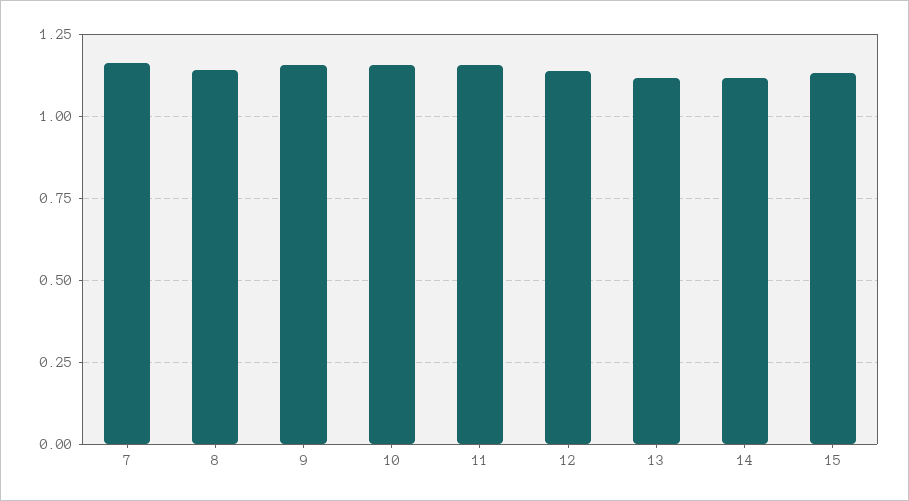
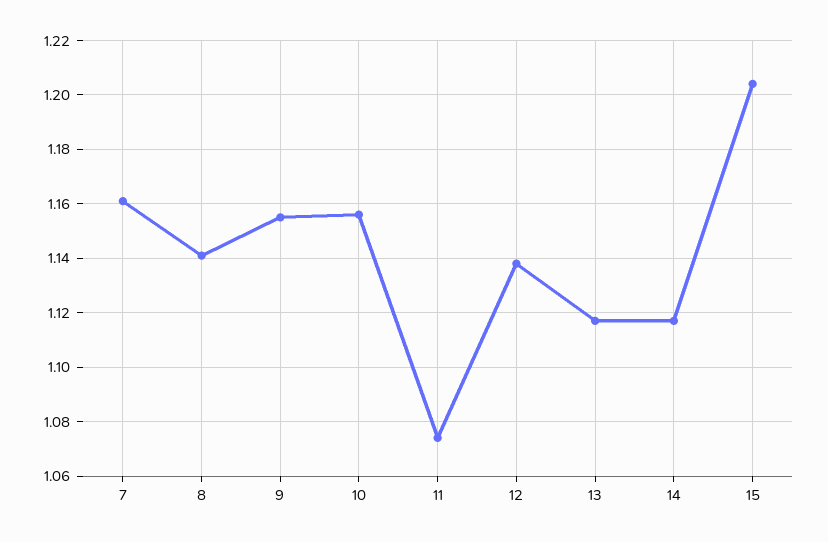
  {
    "7": 1.16,
    "8": 1.14,
    "9": 1.155,
    "10": 1.155,
-   "11": 1.15,
+   "11": 1.075,
    "12": 1.14,
    "13": 1.115,
    "14": 1.115,
-   "15": 1.125
+   "15": 1.205
  }

